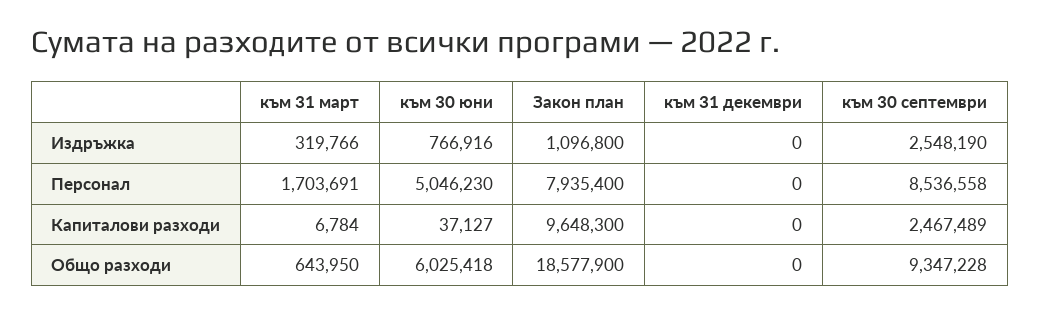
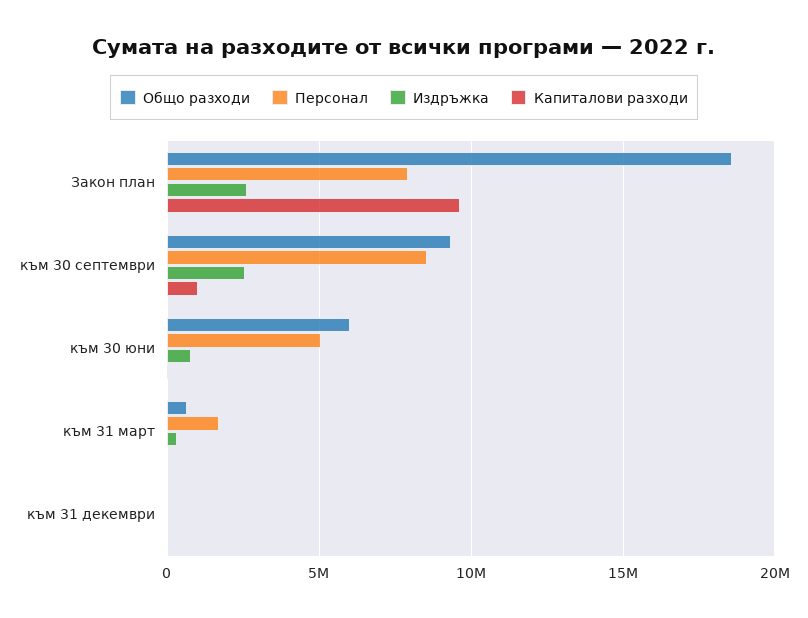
  {
    "Издръжка": {
      "към 31 март": 319766,
      "към 30 юни": 766916,
-     "Закон план": 1096800,
+     "Закон план": 2500000,
      "към 31 декември": 0,
      "към 30 септември": 2548190
    },
    "Персонал": {
      "към 31 март": 1703691,
      "към 30 юни": 5046230,
      "Закон план": 7935400,
      "към 31 декември": 0,
      "към 30 септември": 8536558
    },
    "Капиталови разходи": {
      "към 31 март": 6784,
      "към 30 юни": 37127,
      "Закон план": 9648300,
      "към 31 декември": 0,
-     "към 30 септември": 2467489
+     "към 30 септември": 1000000
    },
    "Общо разходи": {
      "към 31 март": 643950,
      "към 30 юни": 6025418,
      "Закон план": 18577900,
      "към 31 декември": 0,
      "към 30 септември": 9347228
    }
  }

